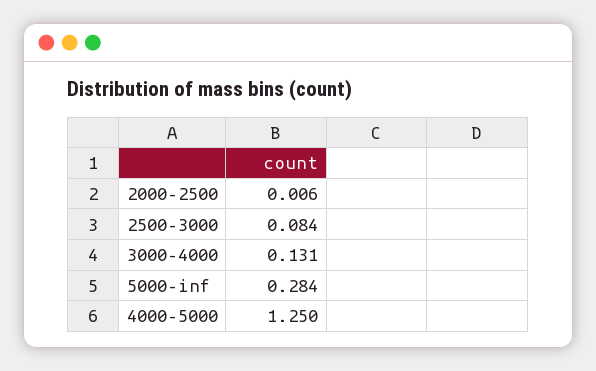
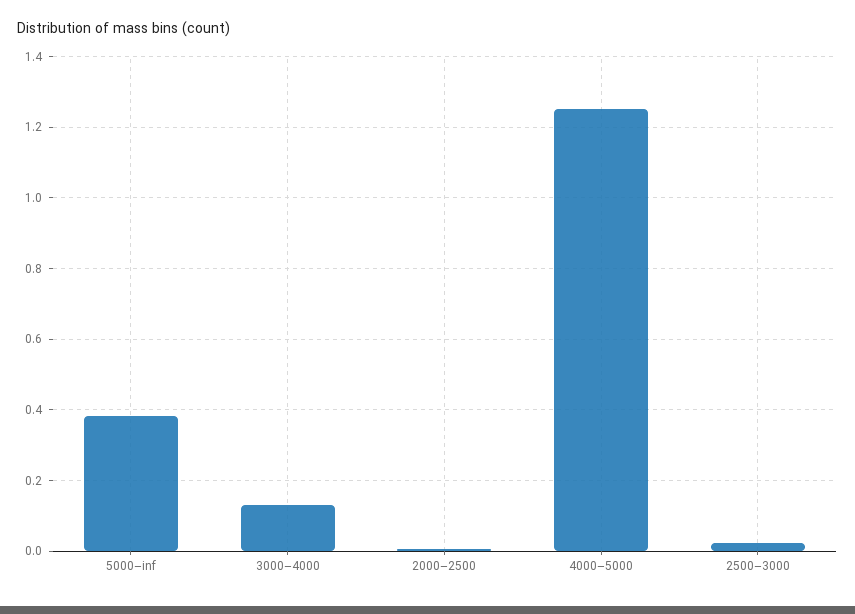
  {
    "2000–2500": 0.006,
-   "2500–3000": 0.084,
+   "2500–3000": 0.02,
    "3000–4000": 0.131,
-   "5000–inf": 0.284,
+   "5000–inf": 0.38,
    "4000–5000": 1.25
  }

